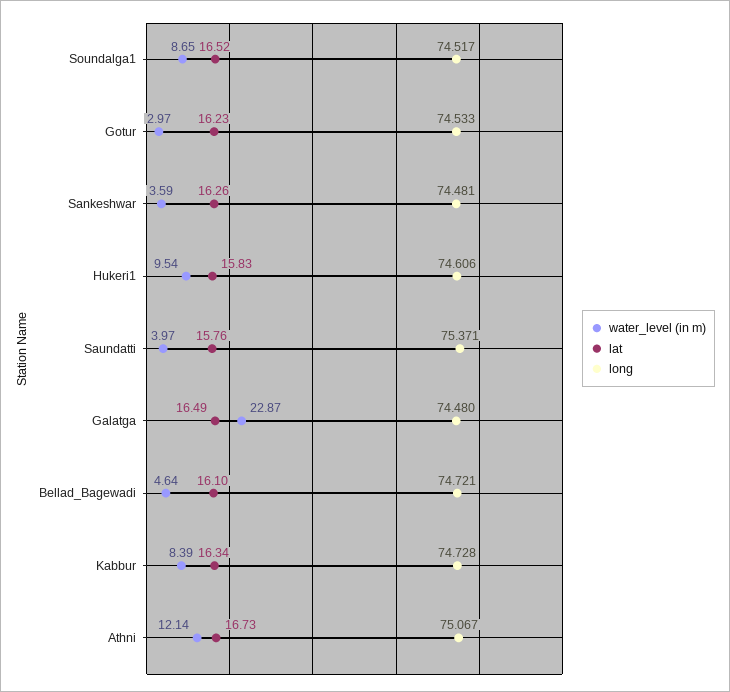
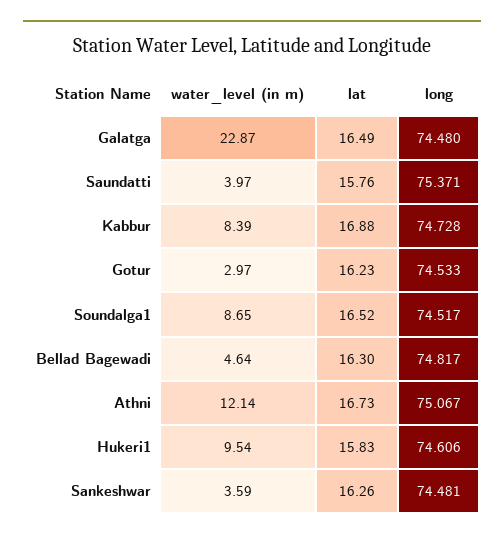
  {
    "water_level (in m)": {
      "Soundalga1": 8.65,
      "Gotur": 2.97,
      "Sankeshwar": 3.59,
      "Hukeri1": 9.54,
      "Saundatti": 3.97,
      "Galatga": 22.87,
      "Bellad_Bagewadi": 4.64,
      "Kabbur": 8.39,
      "Athni": 12.14
    },
    "lat": {
      "Soundalga1": 16.52,
      "Gotur": 16.23,
      "Sankeshwar": 16.26,
      "Hukeri1": 15.83,
      "Saundatti": 15.76,
      "Galatga": 16.49,
-     "Bellad_Bagewadi": 16.1,
+     "Bellad_Bagewadi": 16.3,
-     "Kabbur": 16.34,
+     "Kabbur": 16.88,
      "Athni": 16.73
    },
    "long": {
      "Soundalga1": 74.517,
      "Gotur": 74.533,
      "Sankeshwar": 74.481,
      "Hukeri1": 74.606,
      "Saundatti": 75.371,
      "Galatga": 74.48,
-     "Bellad_Bagewadi": 74.721,
+     "Bellad_Bagewadi": 74.817,
      "Kabbur": 74.728,
      "Athni": 75.067
    }
  }

